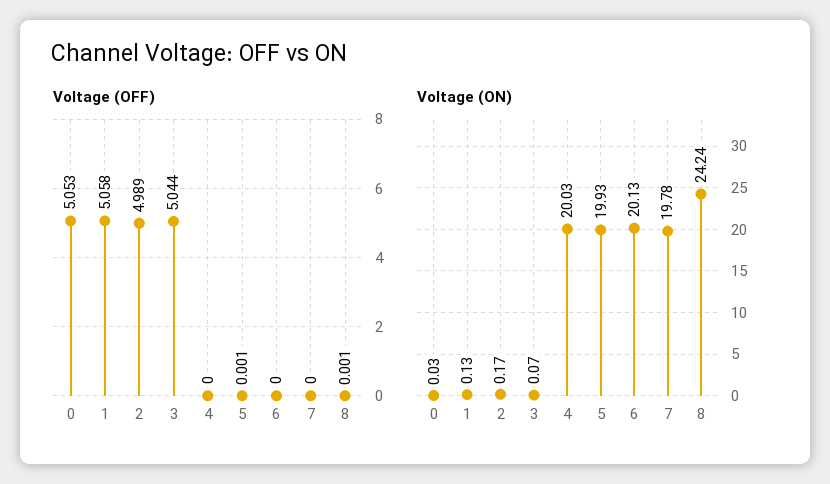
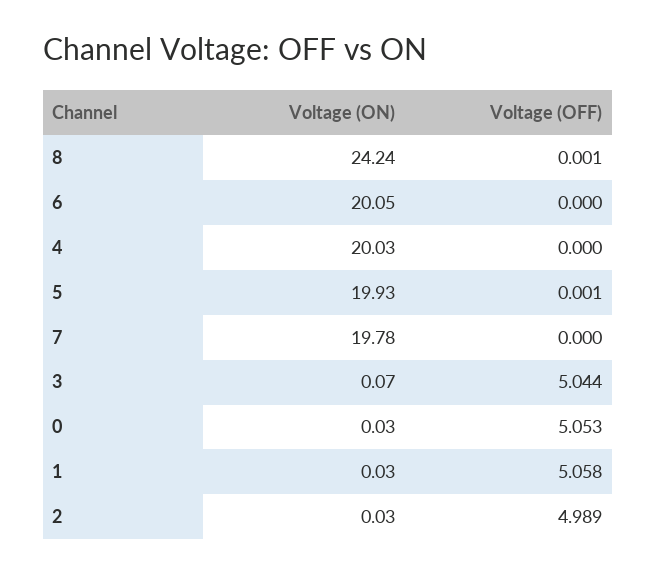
  {
    "Voltage (OFF)": {
      "0": 5.053,
      "1": 5.058,
      "2": 4.989,
      "3": 5.044,
      "4": 0,
      "5": 0.001,
      "6": 0,
      "7": 0,
      "8": 0.001
    },
    "Voltage (ON)": {
      "0": 0.03,
-     "1": 0.13,
+     "1": 0.03,
-     "2": 0.17,
+     "2": 0.03,
      "3": 0.07,
      "4": 20.03,
      "5": 19.93,
-     "6": 20.13,
+     "6": 20.05,
      "7": 19.78,
      "8": 24.24
    }
  }

